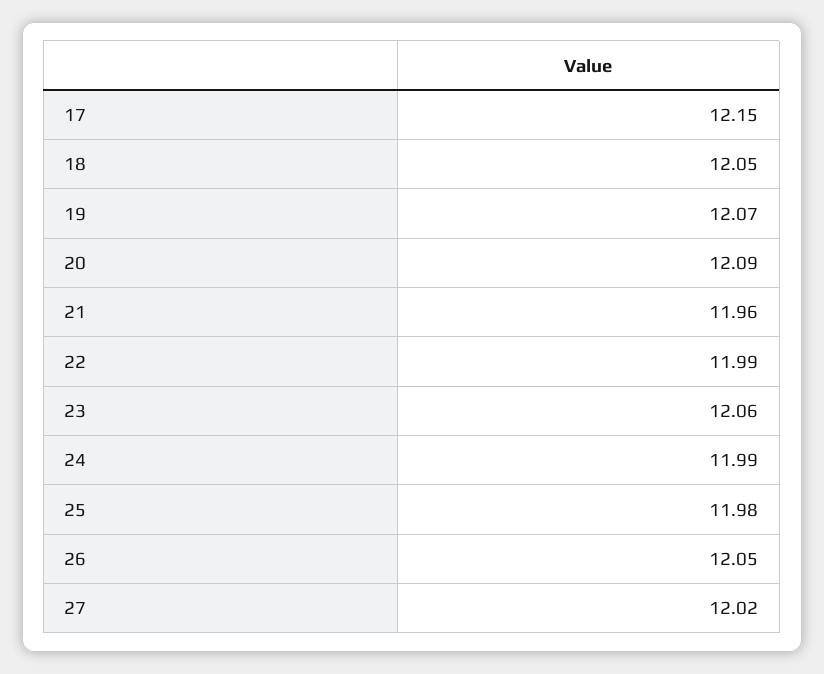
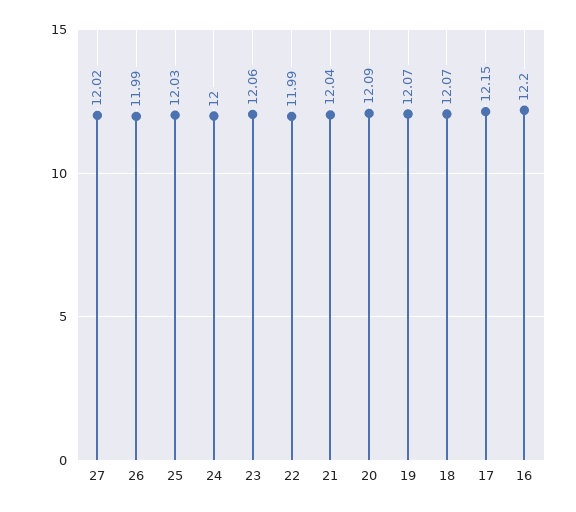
  {
    "17": 12.15,
-   "18": 12.05,
+   "18": 12.07,
    "19": 12.07,
    "20": 12.09,
-   "21": 11.96,
+   "21": 12.04,
    "22": 11.99,
    "23": 12.06,
-   "24": 11.99,
+   "24": 12,
-   "25": 11.98,
+   "25": 12.03,
-   "26": 12.05,
+   "26": 11.99,
-   "27": 12.02
+   "27": 12.02,
+   "16": 12.2
  }

